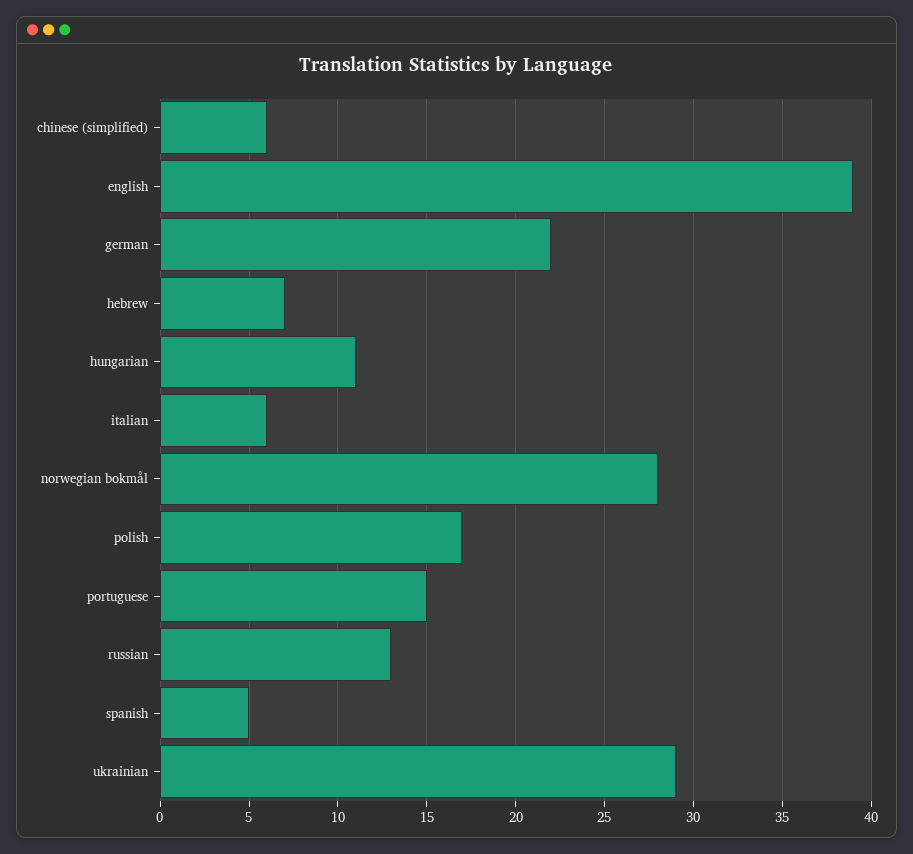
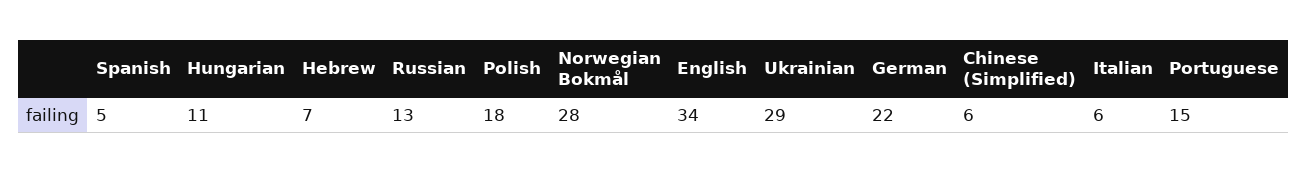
  {
    "chinese (simplified)": 6,
-   "english": 39,
+   "english": 34,
    "german": 22,
    "hebrew": 7,
    "hungarian": 11,
    "italian": 6,
    "norwegian bokmål": 28,
-   "polish": 17,
+   "polish": 18,
    "portuguese": 15,
    "russian": 13,
    "spanish": 5,
    "ukrainian": 29
  }

